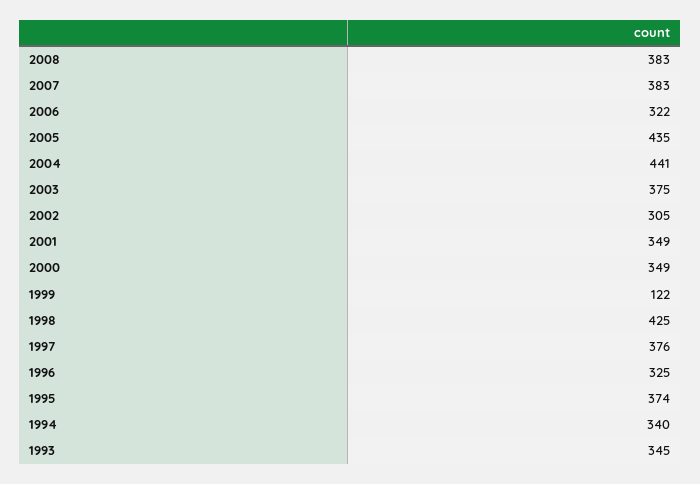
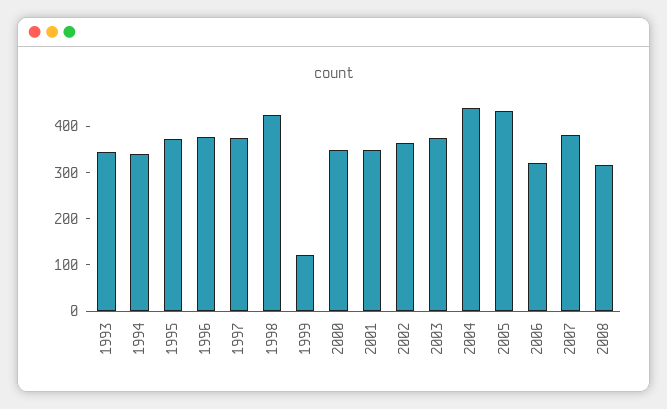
  {
-   "2008": 383,
+   "2008": 320,
    "2007": 383,
    "2006": 322,
    "2005": 435,
    "2004": 441,
    "2003": 375,
-   "2002": 305,
+   "2002": 360,
    "2001": 349,
    "2000": 349,
    "1999": 122,
    "1998": 425,
    "1997": 376,
-   "1996": 325,
+   "1996": 380,
    "1995": 374,
    "1994": 340,
    "1993": 345
  }

